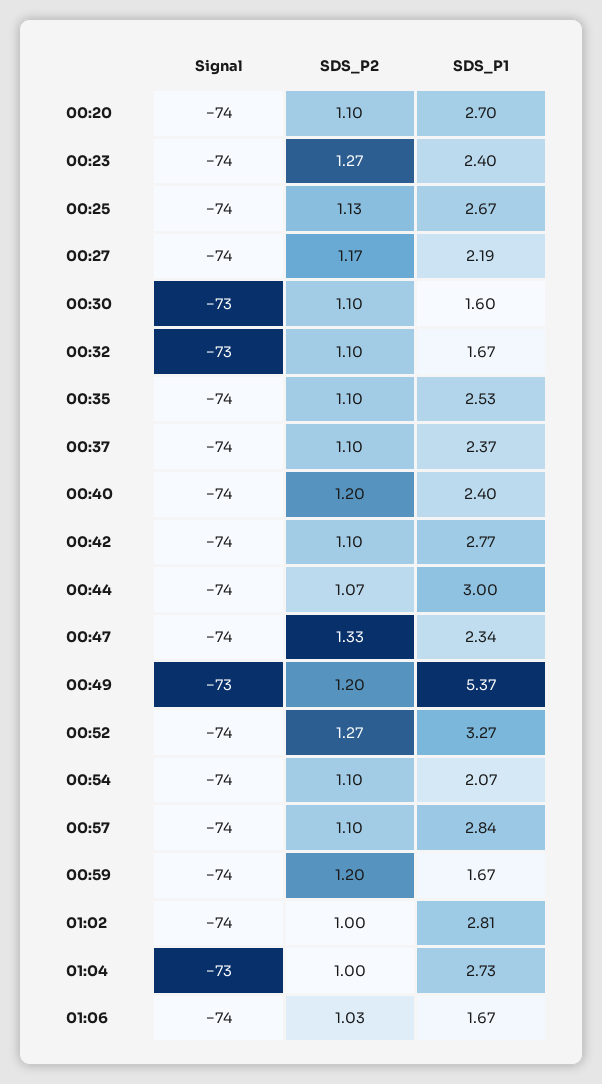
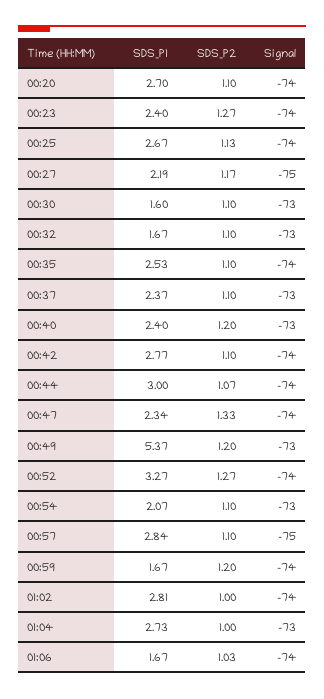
  {
    "Signal": {
      "00:20": -74,
      "00:23": -74,
      "00:25": -74,
-     "00:27": -74,
+     "00:27": -75,
      "00:30": -73,
      "00:32": -73,
      "00:35": -74,
-     "00:37": -74,
+     "00:37": -73,
-     "00:40": -74,
+     "00:40": -73,
      "00:42": -74,
      "00:44": -74,
      "00:47": -74,
      "00:49": -73,
      "00:52": -74,
-     "00:54": -74,
+     "00:54": -73,
-     "00:57": -74,
+     "00:57": -75,
      "00:59": -74,
      "01:02": -74,
      "01:04": -73,
      "01:06": -74
    },
    "SDS_P2": {
      "00:20": 1.1,
      "00:23": 1.27,
      "00:25": 1.13,
      "00:27": 1.17,
      "00:30": 1.1,
      "00:32": 1.1,
      "00:35": 1.1,
      "00:37": 1.1,
      "00:40": 1.2,
      "00:42": 1.1,
      "00:44": 1.07,
      "00:47": 1.33,
      "00:49": 1.2,
      "00:52": 1.27,
      "00:54": 1.1,
      "00:57": 1.1,
      "00:59": 1.2,
      "01:02": 1,
      "01:04": 1,
      "01:06": 1.03
    },
    "SDS_P1": {
      "00:20": 2.7,
      "00:23": 2.4,
      "00:25": 2.67,
      "00:27": 2.19,
      "00:30": 1.6,
      "00:32": 1.67,
      "00:35": 2.53,
      "00:37": 2.37,
      "00:40": 2.4,
      "00:42": 2.77,
      "00:44": 3,
      "00:47": 2.34,
      "00:49": 5.37,
      "00:52": 3.27,
      "00:54": 2.07,
      "00:57": 2.84,
      "00:59": 1.67,
      "01:02": 2.81,
      "01:04": 2.73,
      "01:06": 1.67
    }
  }

